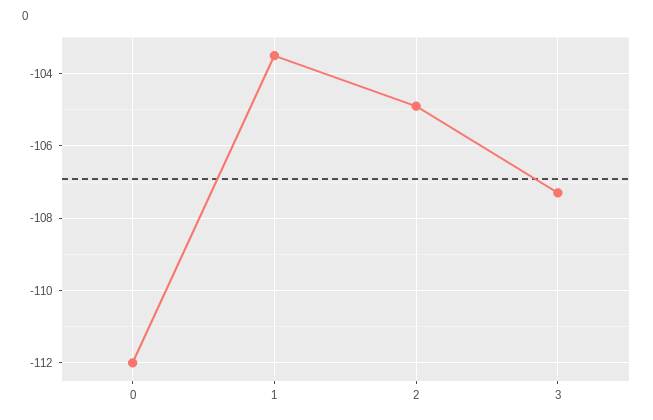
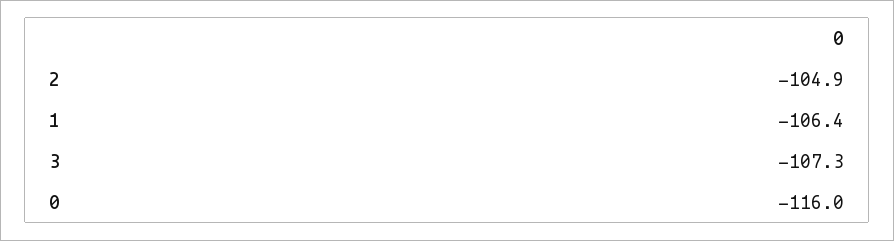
  {
-   "0": -112,
+   "0": -116,
-   "1": -103.5,
+   "1": -106.4,
    "2": -104.9,
    "3": -107.3
  }

